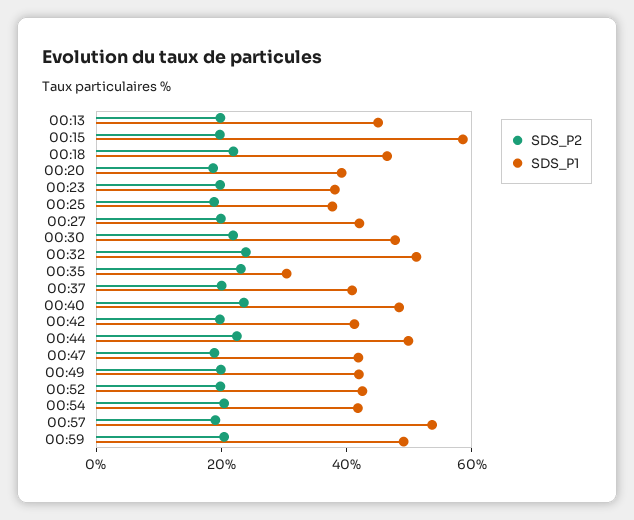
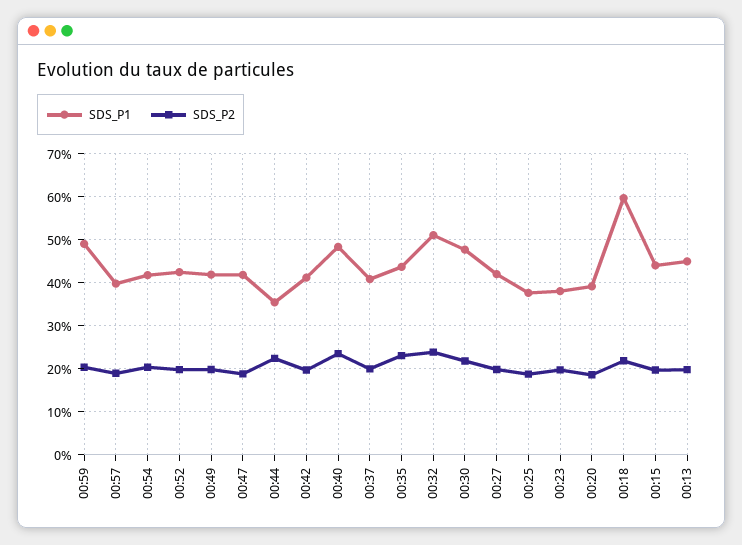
  {
    "SDS_P2": {
      "00:13": 20,
      "00:15": 20,
      "00:18": 22,
      "00:20": 18,
      "00:23": 20,
      "00:25": 18,
      "00:27": 20,
      "00:30": 22,
      "00:32": 24,
      "00:35": 24,
      "00:37": 20,
      "00:40": 24,
      "00:42": 20,
      "00:44": 22,
      "00:47": 18,
      "00:49": 20,
      "00:52": 20,
      "00:54": 20,
      "00:57": 20,
      "00:59": 20
    },
    "SDS_P1": {
      "00:13": 46,
-     "00:15": 60,
+     "00:15": 44,
-     "00:18": 45,
+     "00:18": 60,
      "00:20": 40,
      "00:23": 38,
      "00:25": 38,
      "00:27": 42,
      "00:30": 48,
      "00:32": 52,
-     "00:35": 30,
+     "00:35": 44,
      "00:37": 40,
      "00:40": 48,
      "00:42": 42,
-     "00:44": 50,
+     "00:44": 36,
      "00:47": 42,
      "00:49": 42,
      "00:52": 42,
      "00:54": 42,
-     "00:57": 55,
+     "00:57": 40,
      "00:59": 50
    }
  }

